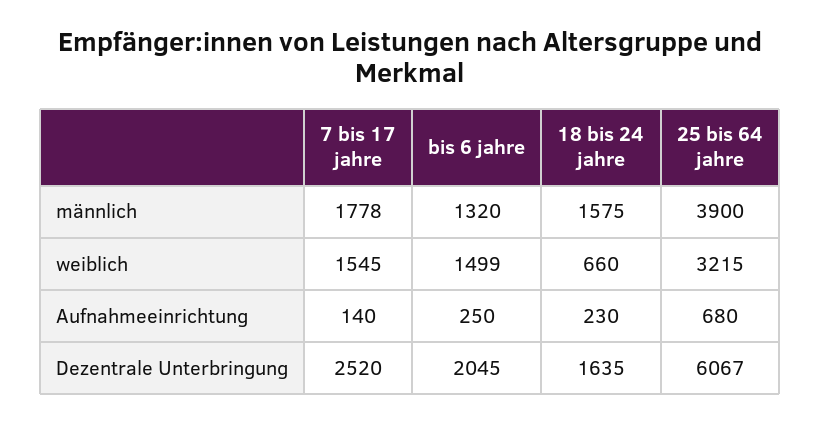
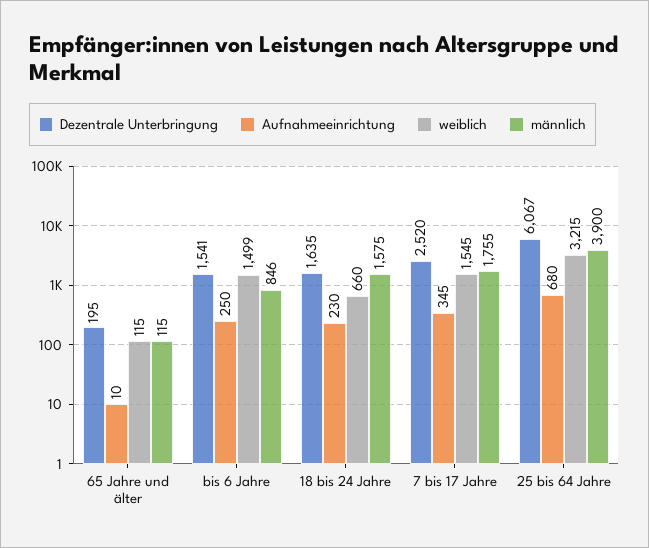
  {
    "männlich": {
-     "7 bis 17 jahre": 1778,
+     "7 bis 17 jahre": 1755,
-     "bis 6 jahre": 1320,
+     "bis 6 jahre": 846,
      "18 bis 24 jahre": 1575,
-     "25 bis 64 jahre": 3900
+     "25 bis 64 jahre": 3900,
+     "65 Jahre und älter": 115
    },
    "weiblich": {
      "7 bis 17 jahre": 1545,
      "bis 6 jahre": 1499,
      "18 bis 24 jahre": 660,
-     "25 bis 64 jahre": 3215
+     "25 bis 64 jahre": 3215,
+     "65 Jahre und älter": 115
    },
    "Aufnahmeeinrichtung": {
-     "7 bis 17 jahre": 140,
+     "7 bis 17 jahre": 345,
      "bis 6 jahre": 250,
      "18 bis 24 jahre": 230,
-     "25 bis 64 jahre": 680
+     "25 bis 64 jahre": 680,
+     "65 Jahre und älter": 10
    },
    "Dezentrale Unterbringung": {
      "7 bis 17 jahre": 2520,
-     "bis 6 jahre": 2045,
+     "bis 6 jahre": 1541,
      "18 bis 24 jahre": 1635,
-     "25 bis 64 jahre": 6067
+     "25 bis 64 jahre": 6067,
+     "65 Jahre und älter": 195
    }
  }

